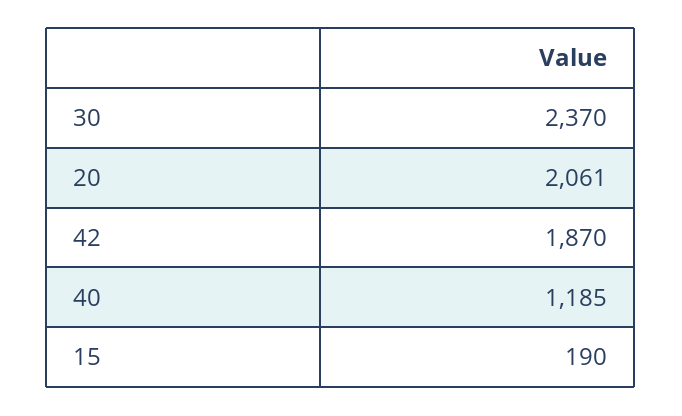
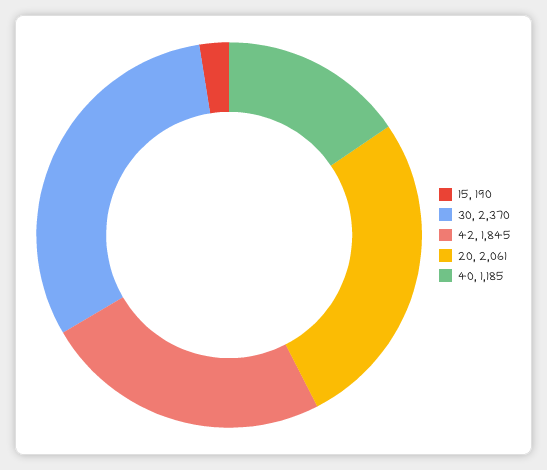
  {
    "30": 2370,
    "20": 2061,
-   "42": 1870,
+   "42": 1845,
    "40": 1185,
    "15": 190
  }

